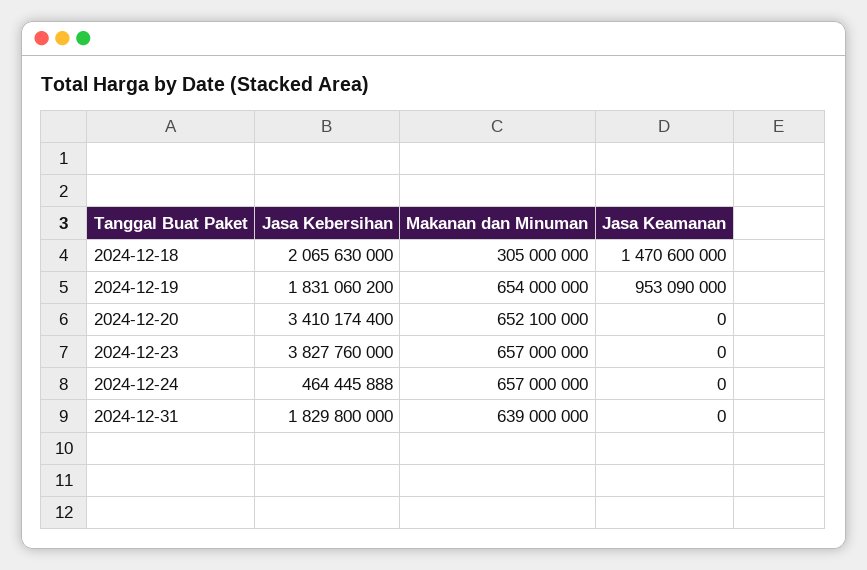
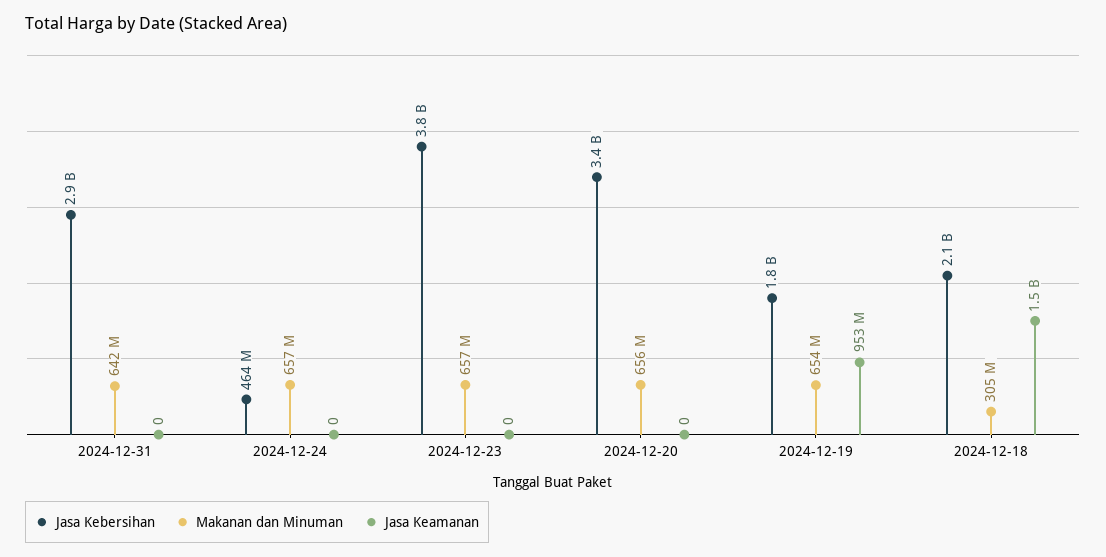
  {
    "Jasa Kebersihan": {
      "2024-12-18": 2065630000,
      "2024-12-19": 1831060200,
      "2024-12-20": 3410174400,
      "2024-12-23": 3827760000,
      "2024-12-24": 464445888,
-     "2024-12-31": 1829800000
+     "2024-12-31": 2900000000
    },
    "Makanan dan Minuman": {
      "2024-12-18": 305000000,
      "2024-12-19": 654000000,
-     "2024-12-20": 652100000,
+     "2024-12-20": 656000000,
      "2024-12-23": 657000000,
      "2024-12-24": 657000000,
-     "2024-12-31": 639000000
+     "2024-12-31": 642000000
    },
    "Jasa Keamanan": {
      "2024-12-18": 1470600000,
      "2024-12-19": 953090000,
      "2024-12-20": 0,
      "2024-12-23": 0,
      "2024-12-24": 0,
      "2024-12-31": 0
    }
  }

